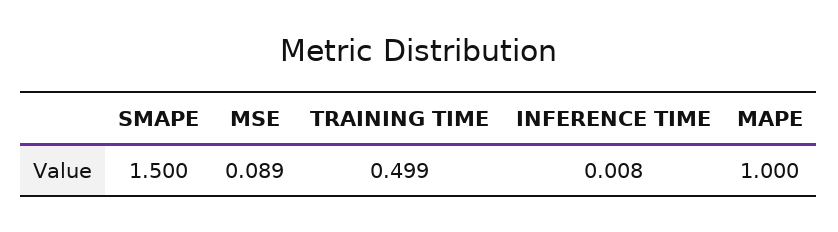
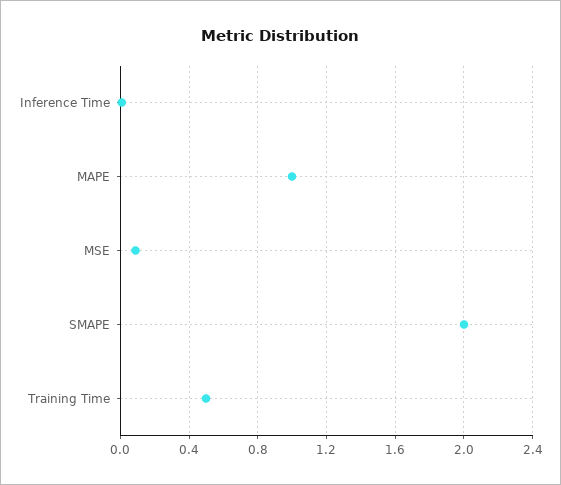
  {
-   "SMAPE": 1.5,
+   "SMAPE": 2,
    "MSE": 0.089,
    "TRAINING TIME": 0.499,
    "INFERENCE TIME": 0.008,
    "MAPE": 1
  }

